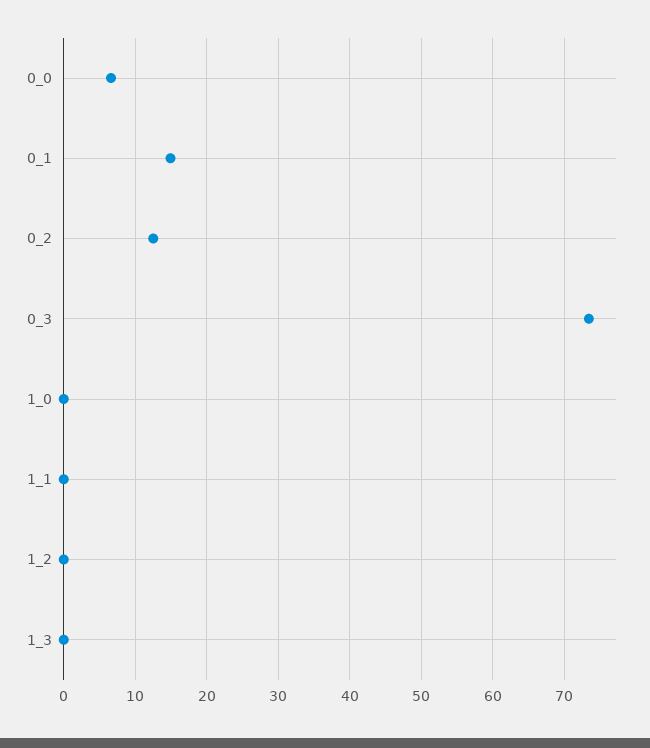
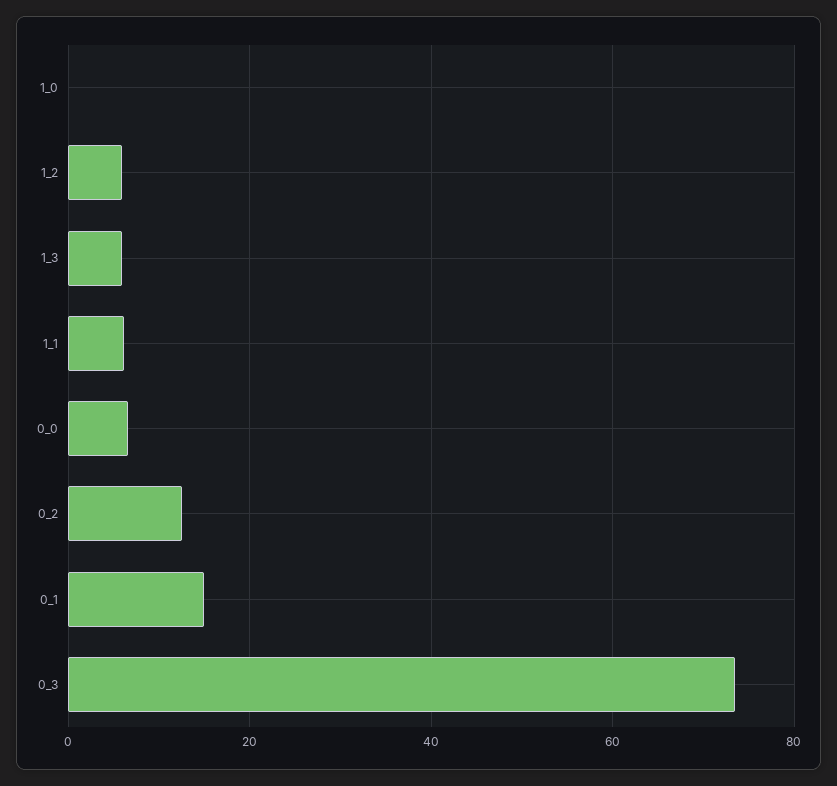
  {
    "0_0": 7,
    "0_1": 15,
    "0_2": 13,
    "0_3": 73,
    "1_0": 0,
-   "1_1": 0,
+   "1_1": 6,
-   "1_2": 0,
+   "1_2": 6,
-   "1_3": 0
+   "1_3": 6
  }

